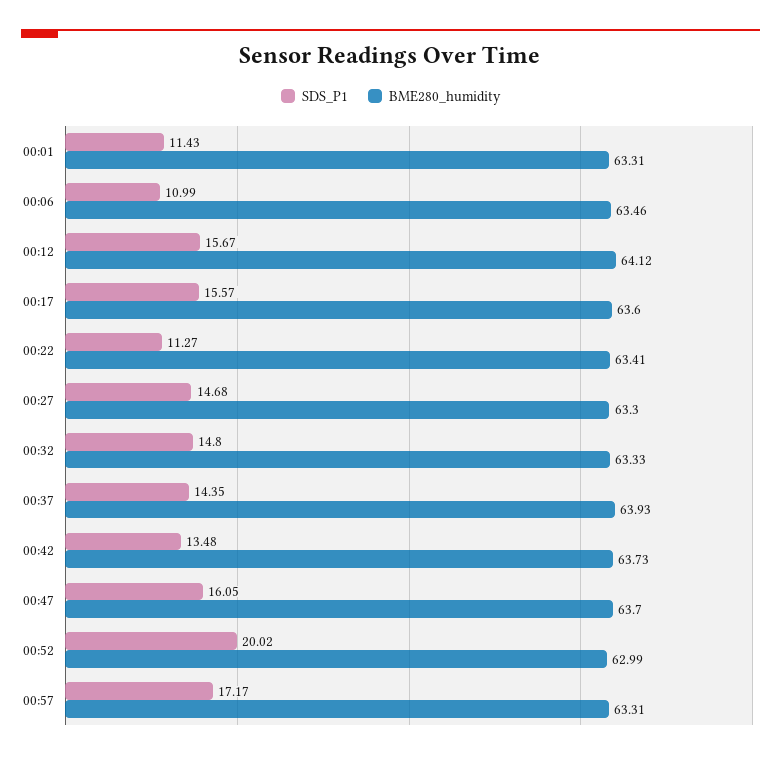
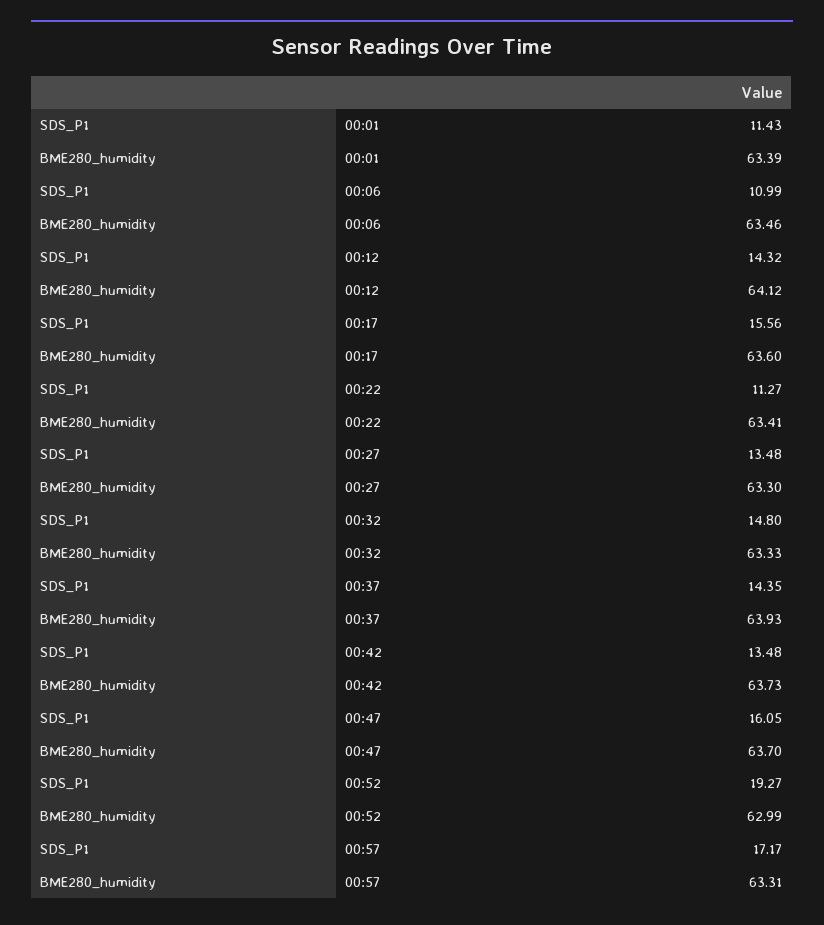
  {
    "SDS_P1": {
      "00:01": 11.43,
      "00:06": 10.99,
-     "00:12": 15.67,
+     "00:12": 14.32,
-     "00:17": 15.57,
+     "00:17": 15.56,
      "00:22": 11.27,
-     "00:27": 14.68,
+     "00:27": 13.48,
      "00:32": 14.8,
      "00:37": 14.35,
      "00:42": 13.48,
      "00:47": 16.05,
-     "00:52": 20.02,
+     "00:52": 19.27,
      "00:57": 17.17
    },
    "BME280_humidity": {
-     "00:01": 63.31,
+     "00:01": 63.39,
      "00:06": 63.46,
      "00:12": 64.12,
      "00:17": 63.6,
      "00:22": 63.41,
      "00:27": 63.3,
      "00:32": 63.33,
      "00:37": 63.93,
      "00:42": 63.73,
      "00:47": 63.7,
      "00:52": 62.99,
      "00:57": 63.31
    }
  }

